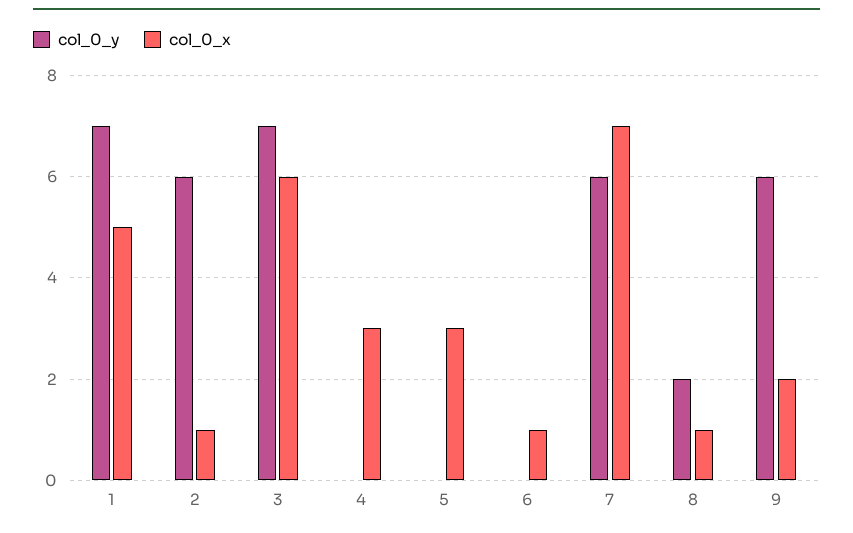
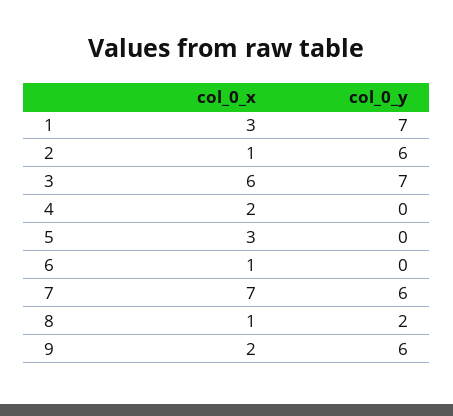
  {
    "col_0_y": {
      "1": 7,
      "2": 6,
      "3": 7,
      "4": 0,
      "5": 0,
      "6": 0,
      "7": 6,
      "8": 2,
      "9": 6
    },
    "col_0_x": {
-     "1": 5,
+     "1": 3,
      "2": 1,
      "3": 6,
-     "4": 3,
+     "4": 2,
      "5": 3,
      "6": 1,
      "7": 7,
      "8": 1,
      "9": 2
    }
  }

